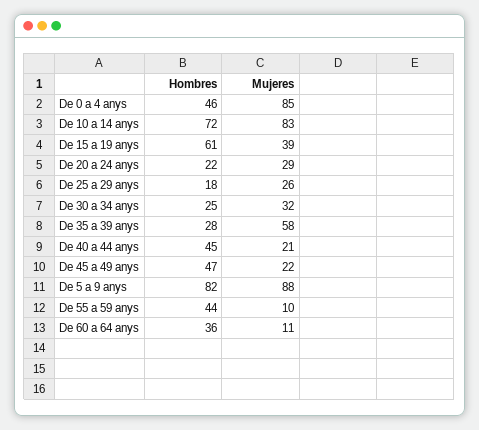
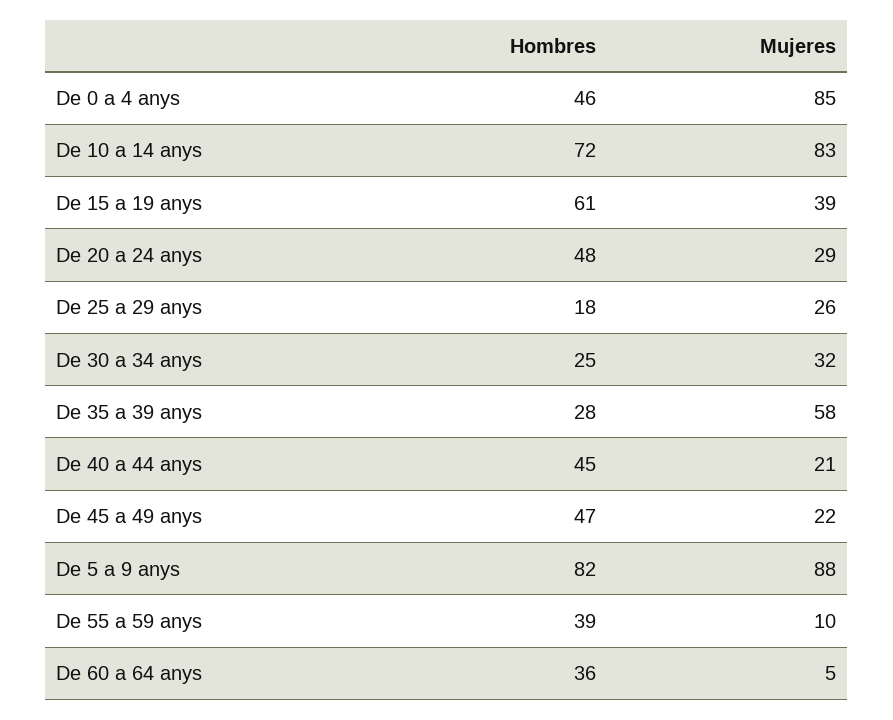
  {
    "Hombres": {
      "De 0 a 4 anys": 46,
      "De 10 a 14 anys": 72,
      "De 15 a 19 anys": 61,
-     "De 20 a 24 anys": 22,
+     "De 20 a 24 anys": 48,
      "De 25 a 29 anys": 18,
      "De 30 a 34 anys": 25,
      "De 35 a 39 anys": 28,
      "De 40 a 44 anys": 45,
      "De 45 a 49 anys": 47,
      "De 5 a 9 anys": 82,
-     "De 55 a 59 anys": 44,
+     "De 55 a 59 anys": 39,
      "De 60 a 64 anys": 36
    },
    "Mujeres": {
      "De 0 a 4 anys": 85,
      "De 10 a 14 anys": 83,
      "De 15 a 19 anys": 39,
      "De 20 a 24 anys": 29,
      "De 25 a 29 anys": 26,
      "De 30 a 34 anys": 32,
      "De 35 a 39 anys": 58,
      "De 40 a 44 anys": 21,
      "De 45 a 49 anys": 22,
      "De 5 a 9 anys": 88,
      "De 55 a 59 anys": 10,
-     "De 60 a 64 anys": 11
+     "De 60 a 64 anys": 5
    }
  }

